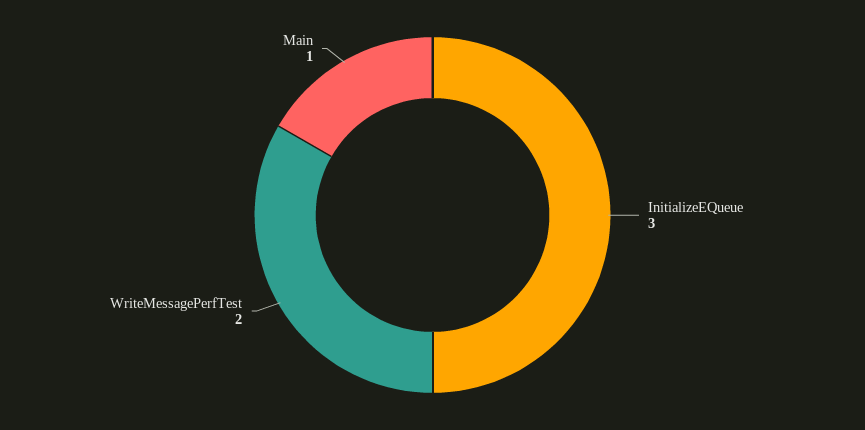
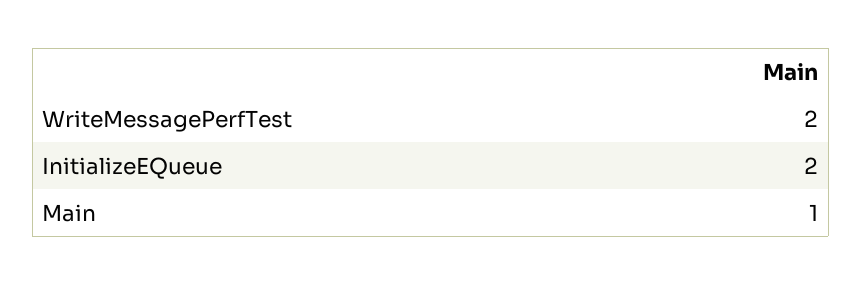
  {
-   "InitializeEQueue": 3,
+   "InitializeEQueue": 2,
    "WriteMessagePerfTest": 2,
    "Main": 1
  }

